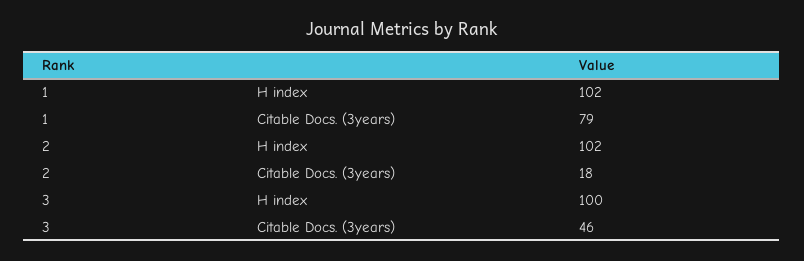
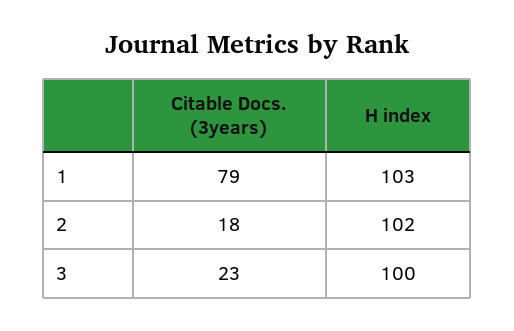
  {
    "1": {
-     "H index": 102,
+     "H index": 103,
      "Citable Docs. (3years)": 79
    },
    "2": {
      "H index": 102,
      "Citable Docs. (3years)": 18
    },
    "3": {
      "H index": 100,
-     "Citable Docs. (3years)": 46
+     "Citable Docs. (3years)": 23
    }
  }

